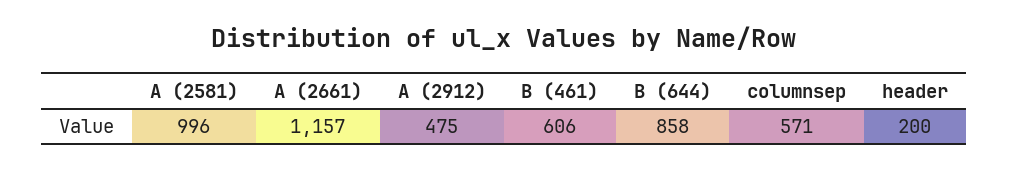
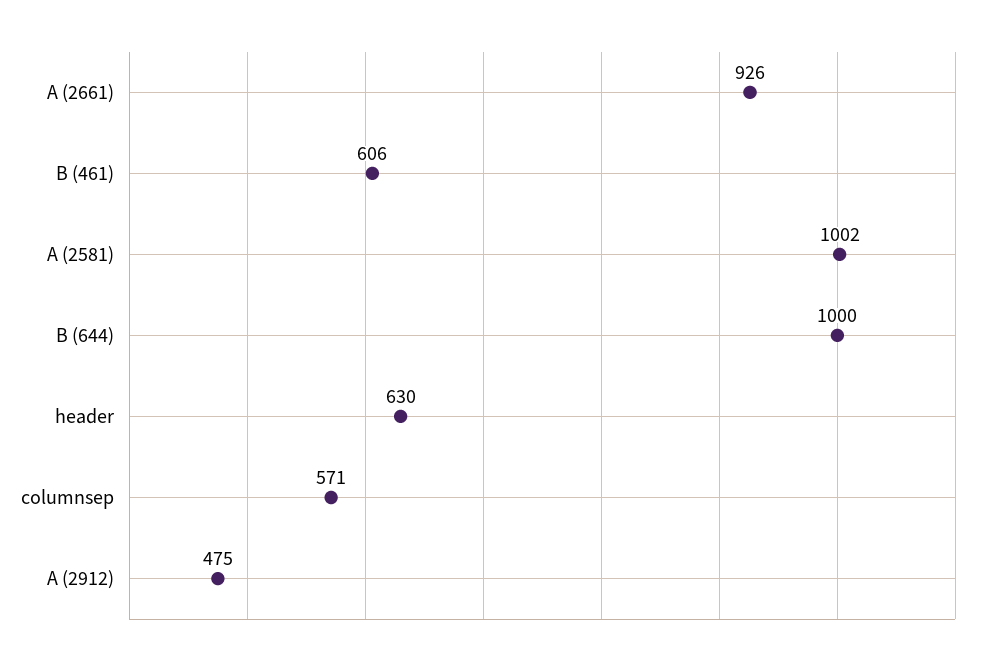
  {
-   "A (2581)": 996,
+   "A (2581)": 1002,
-   "A (2661)": 1157,
+   "A (2661)": 926,
    "A (2912)": 475,
    "B (461)": 606,
-   "B (644)": 858,
+   "B (644)": 1000,
    "columnsep": 571,
-   "header": 200
+   "header": 630
  }

